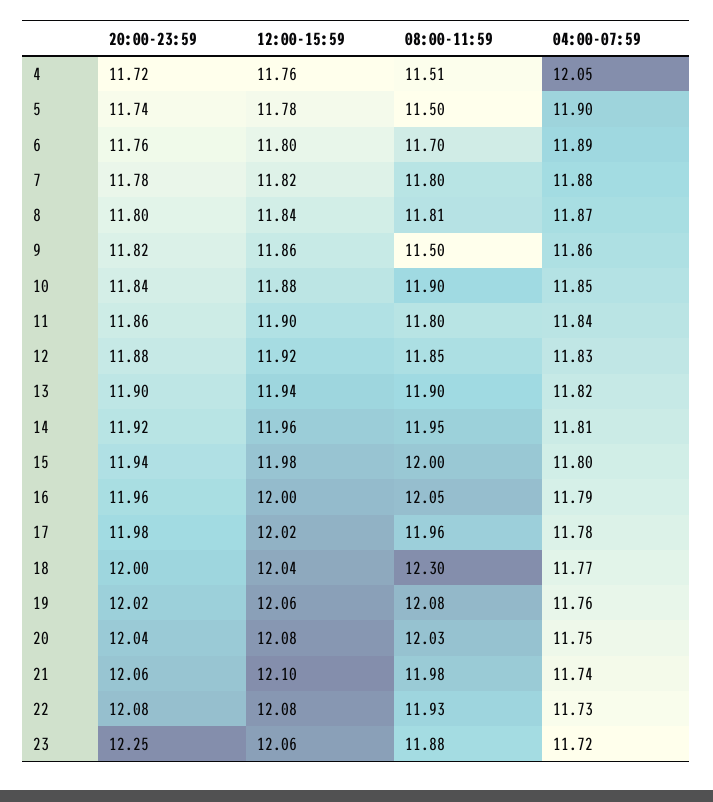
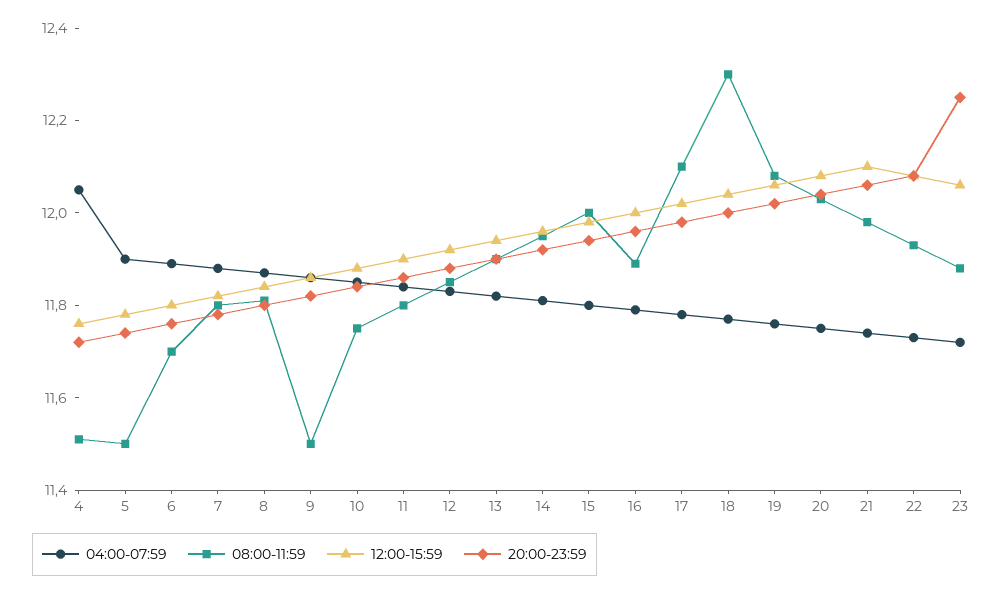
  {
    "20:00-23:59": {
      "4": 11.72,
      "5": 11.74,
      "6": 11.76,
      "7": 11.78,
      "8": 11.8,
      "9": 11.82,
      "10": 11.84,
      "11": 11.86,
      "12": 11.88,
      "13": 11.9,
      "14": 11.92,
      "15": 11.94,
      "16": 11.96,
      "17": 11.98,
      "18": 12,
      "19": 12.02,
      "20": 12.04,
      "21": 12.06,
      "22": 12.08,
      "23": 12.25
    },
    "12:00-15:59": {
      "4": 11.76,
      "5": 11.78,
      "6": 11.8,
      "7": 11.82,
      "8": 11.84,
      "9": 11.86,
      "10": 11.88,
      "11": 11.9,
      "12": 11.92,
      "13": 11.94,
      "14": 11.96,
      "15": 11.98,
      "16": 12,
      "17": 12.02,
      "18": 12.04,
      "19": 12.06,
      "20": 12.08,
      "21": 12.1,
      "22": 12.08,
      "23": 12.06
    },
    "08:00-11:59": {
      "4": 11.51,
      "5": 11.5,
      "6": 11.7,
      "7": 11.8,
      "8": 11.81,
      "9": 11.5,
-     "10": 11.9,
+     "10": 11.75,
      "11": 11.8,
      "12": 11.85,
      "13": 11.9,
      "14": 11.95,
      "15": 12,
-     "16": 12.05,
+     "16": 11.9,
-     "17": 11.96,
+     "17": 12.1,
      "18": 12.3,
      "19": 12.08,
      "20": 12.03,
      "21": 11.98,
      "22": 11.93,
      "23": 11.88
    },
    "04:00-07:59": {
      "4": 12.05,
      "5": 11.9,
      "6": 11.89,
      "7": 11.88,
      "8": 11.87,
      "9": 11.86,
      "10": 11.85,
      "11": 11.84,
      "12": 11.83,
      "13": 11.82,
      "14": 11.81,
      "15": 11.8,
      "16": 11.79,
      "17": 11.78,
      "18": 11.77,
      "19": 11.76,
      "20": 11.75,
      "21": 11.74,
      "22": 11.73,
      "23": 11.72
    }
  }

